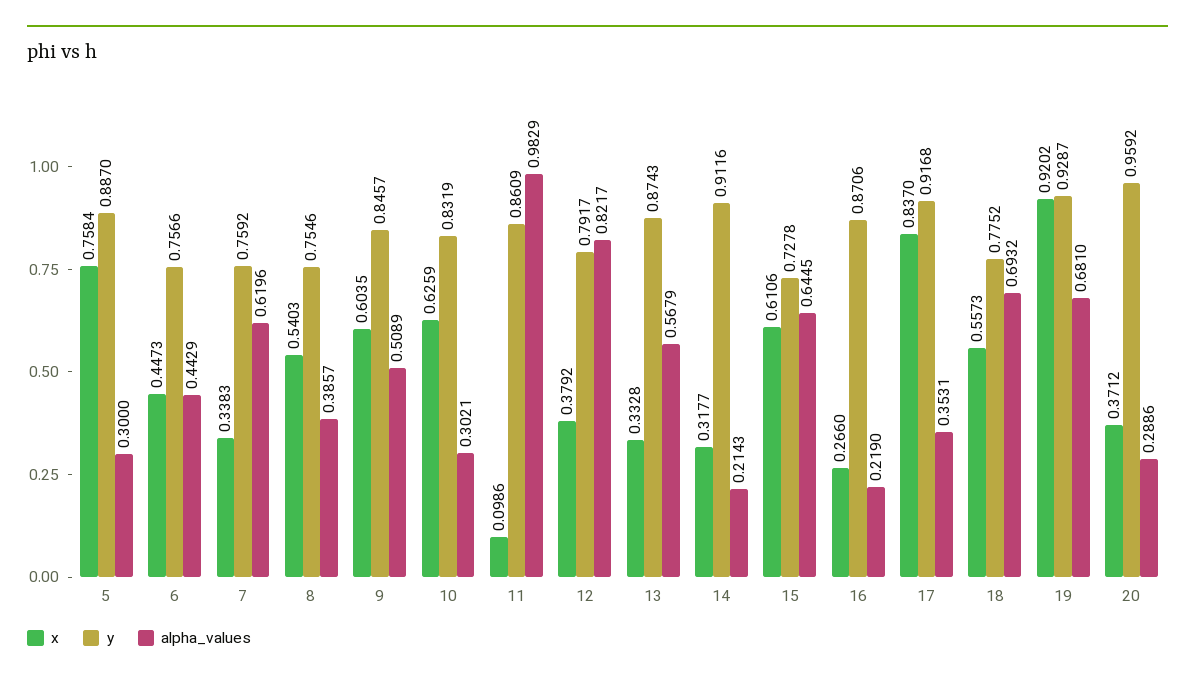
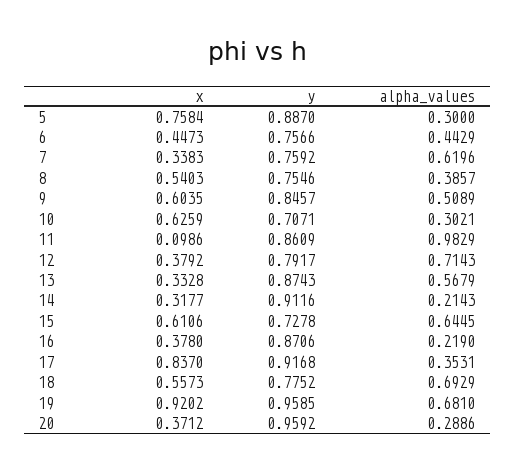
  {
    "x": {
      "5": 0.7584,
      "6": 0.4473,
      "7": 0.3383,
      "8": 0.5403,
      "9": 0.6035,
      "10": 0.6259,
      "11": 0.0986,
      "12": 0.3792,
      "13": 0.3328,
      "14": 0.3177,
      "15": 0.6106,
-     "16": 0.266,
+     "16": 0.378,
      "17": 0.837,
      "18": 0.5573,
      "19": 0.9202,
      "20": 0.3712
    },
    "y": {
      "5": 0.887,
      "6": 0.7566,
      "7": 0.7592,
      "8": 0.7546,
      "9": 0.8457,
-     "10": 0.8319,
+     "10": 0.7071,
      "11": 0.8609,
      "12": 0.7917,
      "13": 0.8743,
      "14": 0.9116,
      "15": 0.7278,
      "16": 0.8706,
      "17": 0.9168,
      "18": 0.7752,
-     "19": 0.9287,
+     "19": 0.9585,
      "20": 0.9592
    },
    "alpha_values": {
      "5": 0.3,
      "6": 0.4429,
      "7": 0.6196,
      "8": 0.3857,
      "9": 0.5089,
      "10": 0.3021,
      "11": 0.9829,
-     "12": 0.8217,
+     "12": 0.7143,
      "13": 0.5679,
      "14": 0.2143,
      "15": 0.6445,
      "16": 0.219,
      "17": 0.3531,
-     "18": 0.6932,
+     "18": 0.6929,
      "19": 0.681,
      "20": 0.2886
    }
  }

